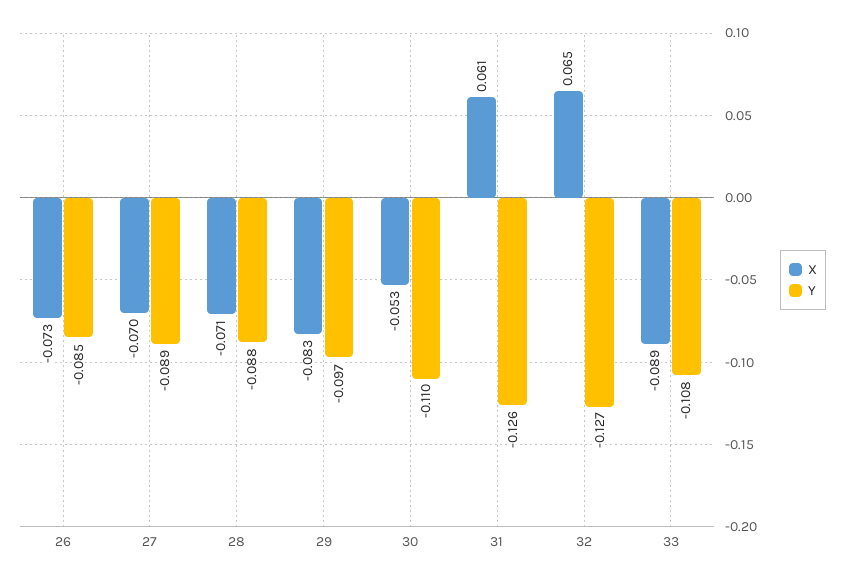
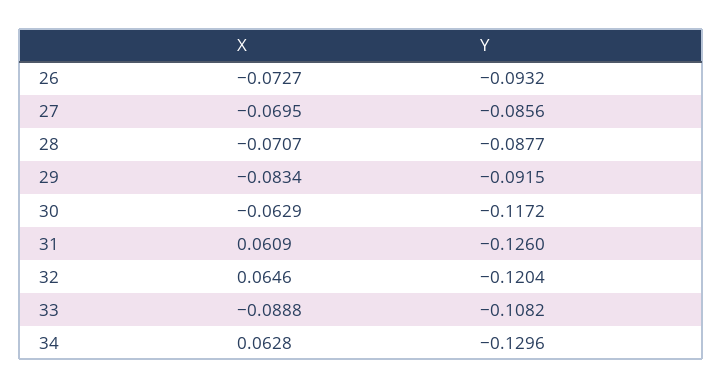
  {
    "X": {
      "26": -0.0727,
      "27": -0.0695,
      "28": -0.0707,
      "29": -0.0834,
-     "30": -0.053,
+     "30": -0.0629,
      "31": 0.0609,
      "32": 0.0646,
-     "33": -0.0888
+     "33": -0.0888,
+     "34": 0.0628
    },
    "Y": {
-     "26": -0.085,
+     "26": -0.0932,
-     "27": -0.089,
+     "27": -0.0856,
      "28": -0.0877,
-     "29": -0.097,
+     "29": -0.0915,
-     "30": -0.11,
+     "30": -0.1172,
      "31": -0.126,
-     "32": -0.127,
+     "32": -0.1204,
-     "33": -0.1082
+     "33": -0.1082,
+     "34": -0.1296
    }
  }

